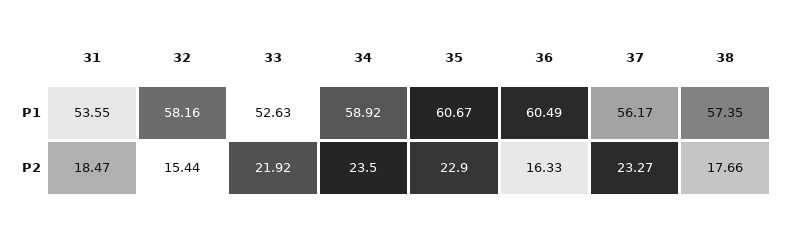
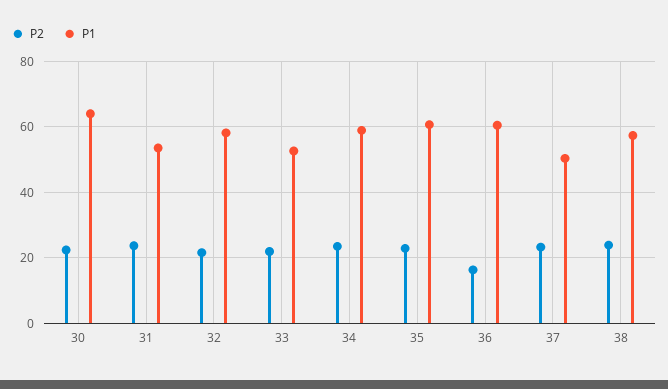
  {
    "P1": {
      "31": 53.55,
      "32": 58.16,
      "33": 52.63,
      "34": 58.92,
      "35": 60.67,
      "36": 60.49,
-     "37": 56.17,
+     "37": 50,
-     "38": 57.35
+     "38": 57.35,
+     "30": 64
    },
    "P2": {
-     "31": 18.47,
+     "31": 24,
-     "32": 15.44,
+     "32": 22,
      "33": 21.92,
      "34": 23.5,
      "35": 22.9,
      "36": 16.33,
      "37": 23.27,
-     "38": 17.66
+     "38": 24,
+     "30": 22
    }
  }

